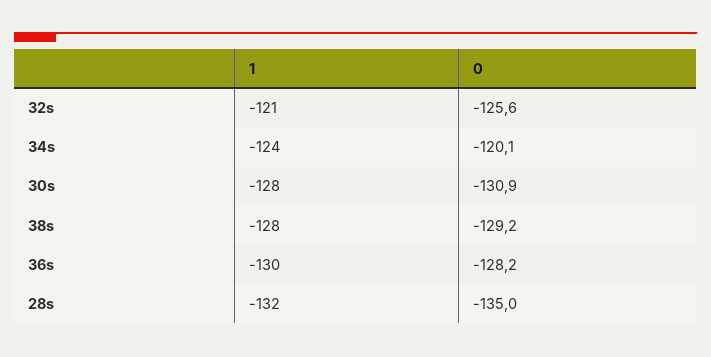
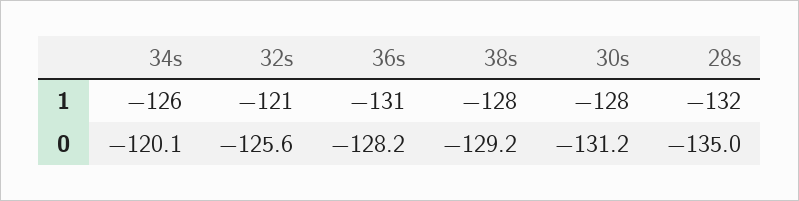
  {
    "1": {
      "32s": -121,
-     "34s": -124,
+     "34s": -126,
      "30s": -128,
      "38s": -128,
-     "36s": -130,
+     "36s": -131,
      "28s": -132
    },
    "0": {
      "32s": -125.6,
      "34s": -120.1,
-     "30s": -130.9,
+     "30s": -131.2,
      "38s": -129.2,
      "36s": -128.2,
      "28s": -135
    }
  }

